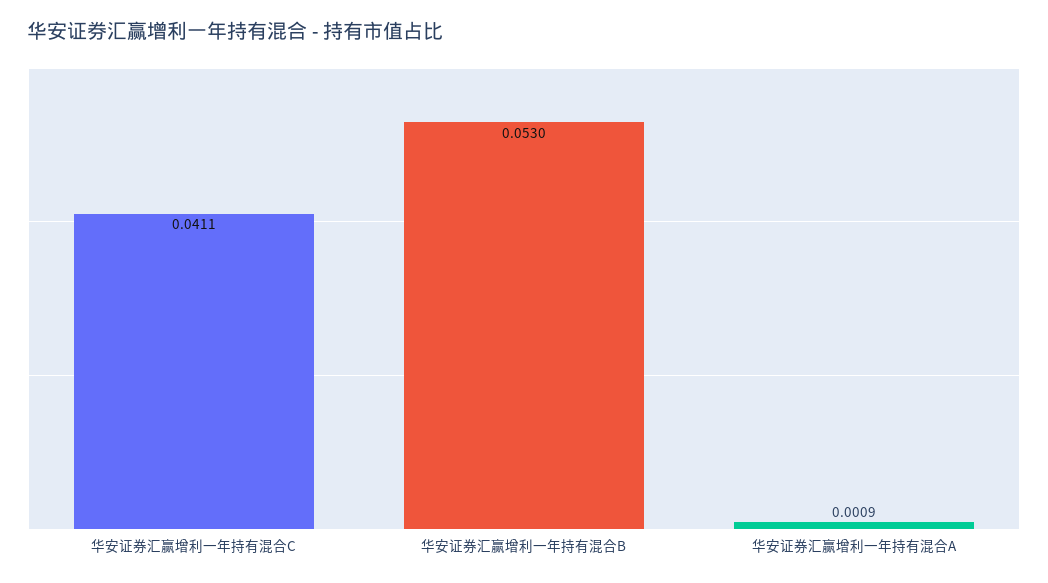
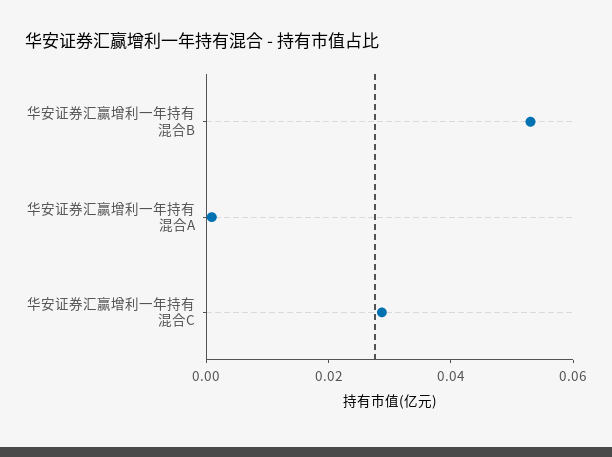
  {
-   "华安证券汇赢增利一年持有混合C": 0.0411,
+   "华安证券汇赢增利一年持有混合C": 0.03,
    "华安证券汇赢增利一年持有混合B": 0.053,
    "华安证券汇赢增利一年持有混合A": 0.0009
  }

